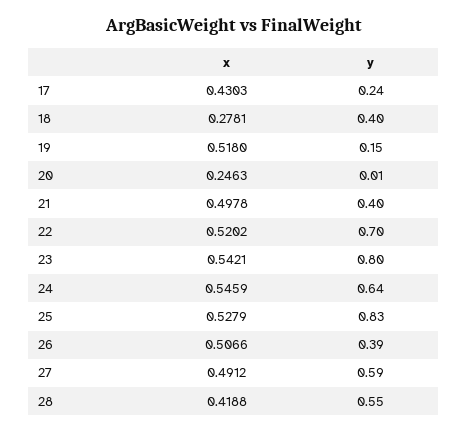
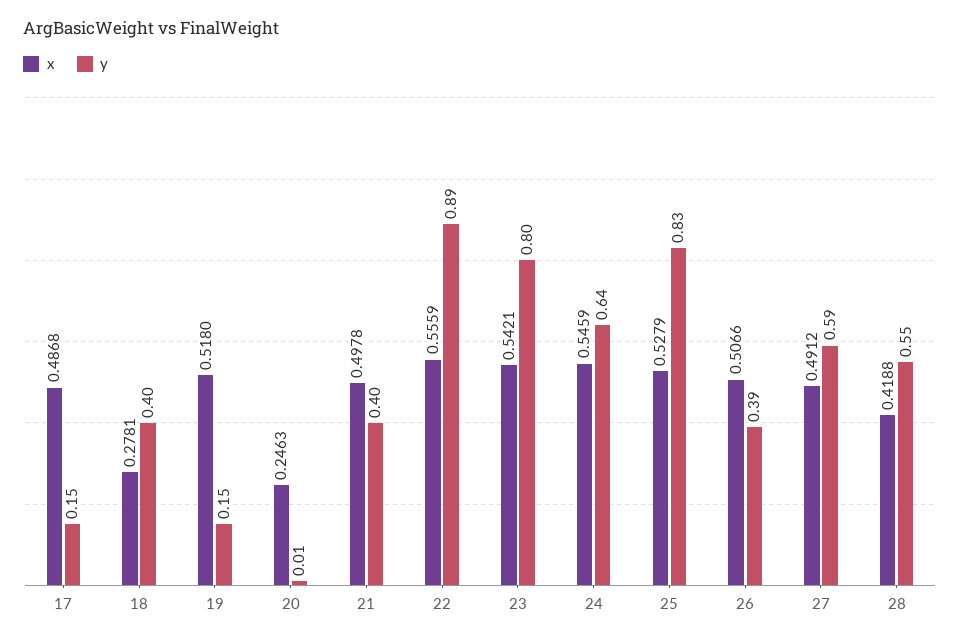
  {
    "x": {
-     "17": 0.4303,
+     "17": 0.4868,
      "18": 0.2781,
      "19": 0.518,
      "20": 0.2463,
      "21": 0.4978,
-     "22": 0.5202,
+     "22": 0.5559,
      "23": 0.5421,
      "24": 0.5459,
      "25": 0.5279,
      "26": 0.5066,
      "27": 0.4912,
      "28": 0.4188
    },
    "y": {
-     "17": 0.24,
+     "17": 0.15,
      "18": 0.4,
      "19": 0.15,
      "20": 0.01,
      "21": 0.4,
-     "22": 0.7,
+     "22": 0.89,
      "23": 0.8,
      "24": 0.64,
      "25": 0.83,
      "26": 0.39,
      "27": 0.59,
      "28": 0.55
    }
  }

